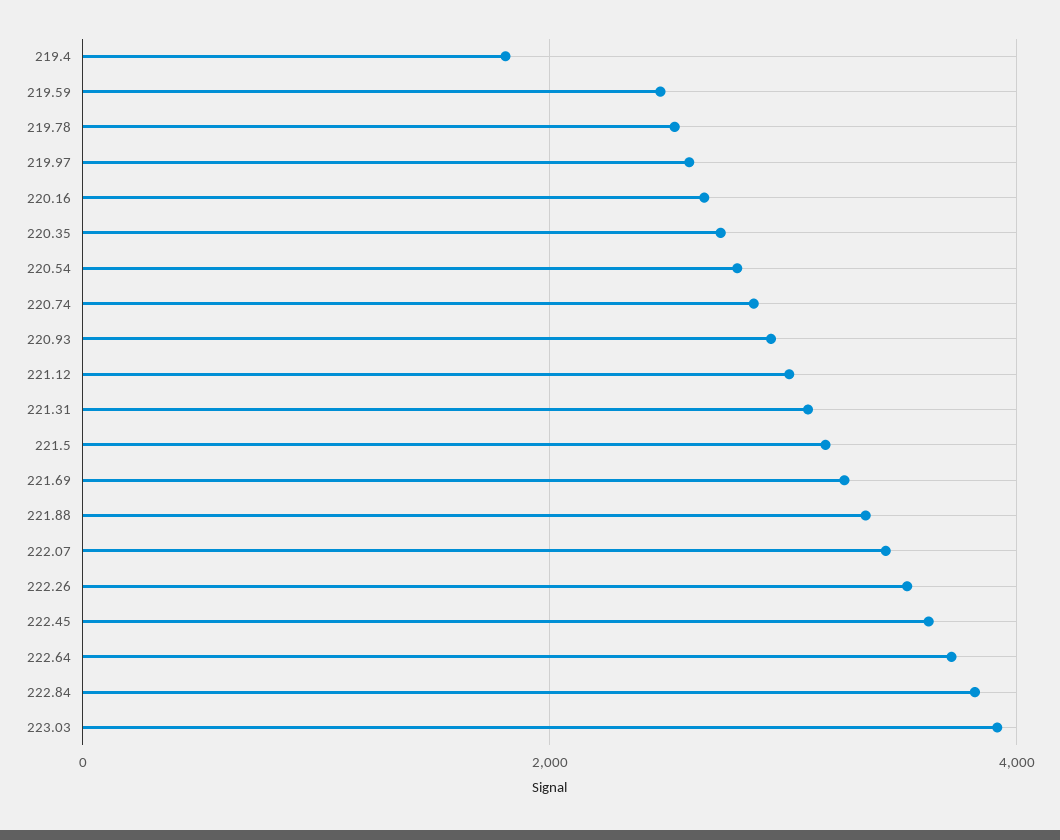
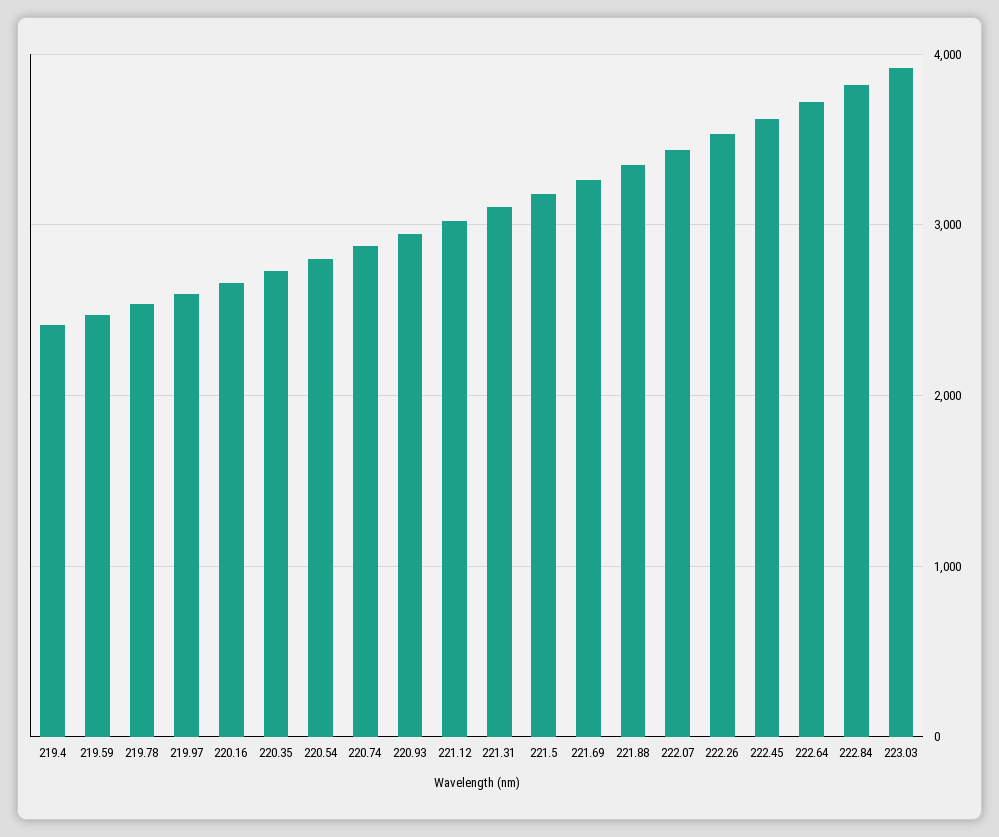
  {
-   "219.4": 1800,
+   "219.4": 2400,
    "219.59": 2500,
    "219.78": 2500,
    "219.97": 2600,
    "220.16": 2700,
    "220.35": 2700,
    "220.54": 2800,
    "220.74": 2900,
    "220.93": 2900,
    "221.12": 3000,
    "221.31": 3100,
    "221.5": 3200,
    "221.69": 3300,
    "221.88": 3400,
    "222.07": 3400,
    "222.26": 3500,
    "222.45": 3600,
    "222.64": 3700,
    "222.84": 3800,
    "223.03": 3900
  }

